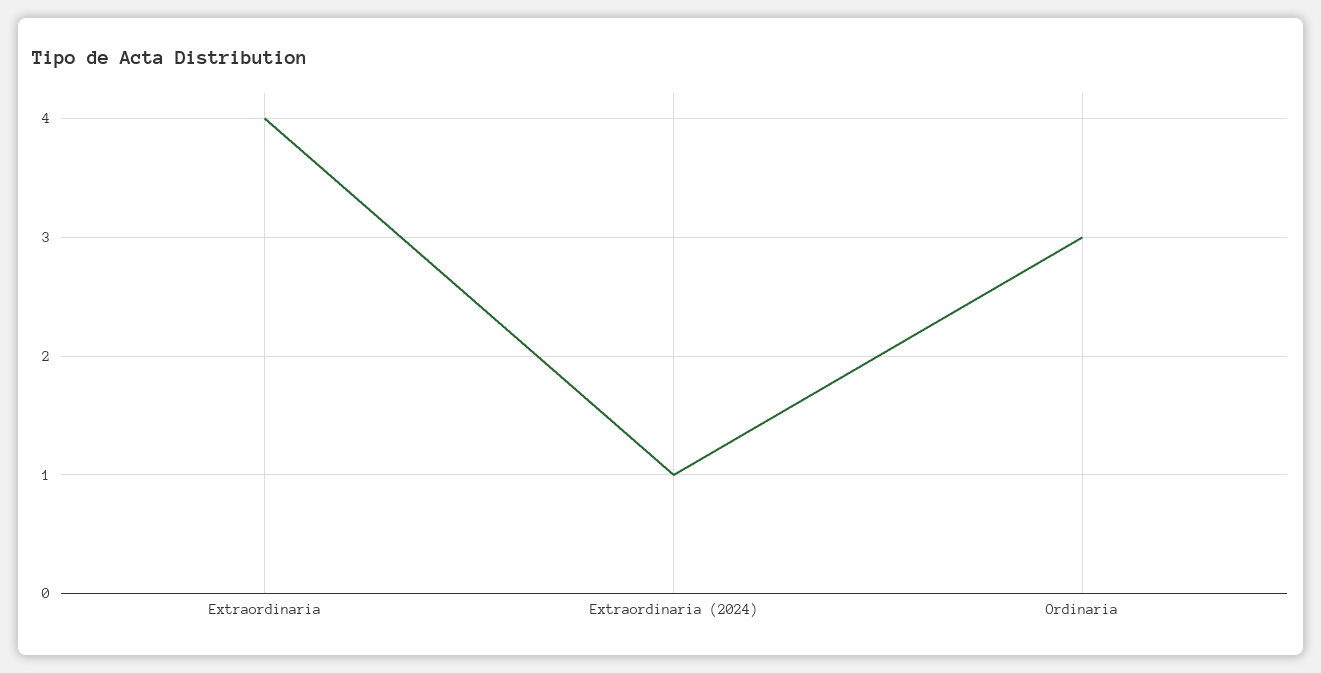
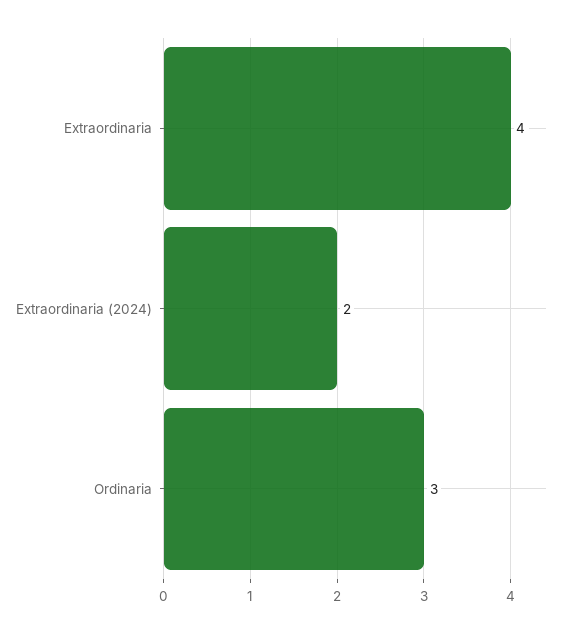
  {
    "Extraordinaria": 4,
-   "Extraordinaria (2024)": 1,
+   "Extraordinaria (2024)": 2,
    "Ordinaria": 3
  }

